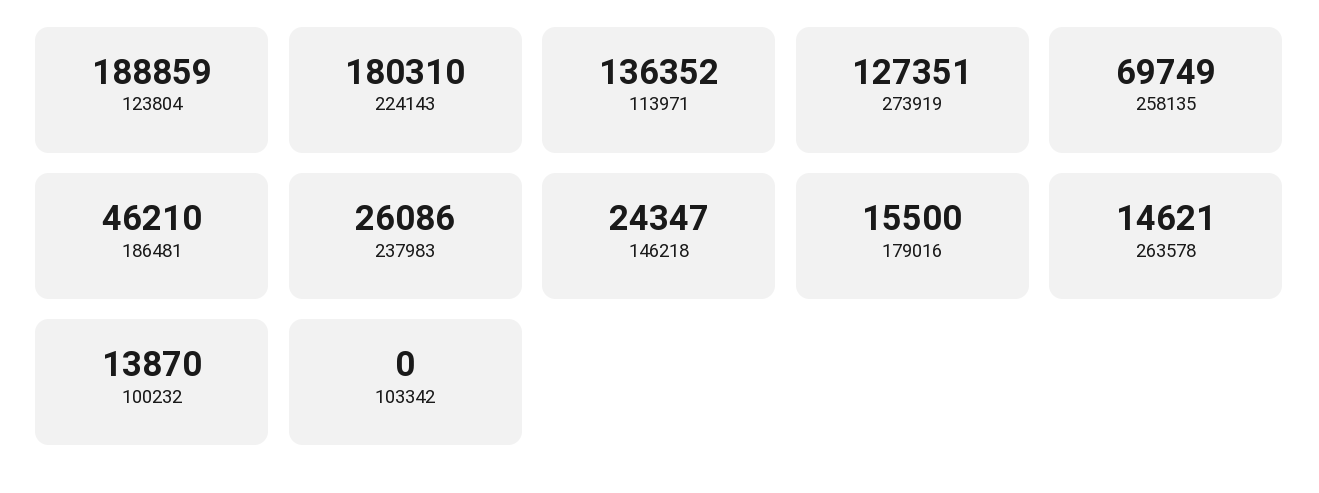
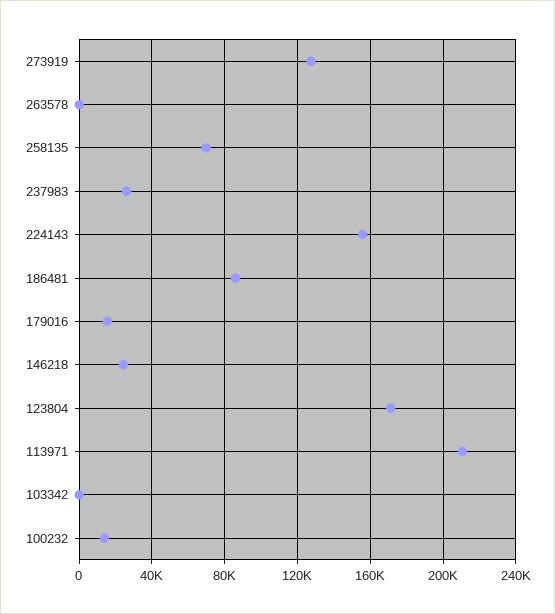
  {
-   "123804": 188859,
+   "123804": 170000,
-   "224143": 180310,
+   "224143": 155000,
-   "113971": 136352,
+   "113971": 210000,
    "273919": 127351,
    "258135": 69749,
-   "186481": 46210,
+   "186481": 85000,
    "237983": 26086,
    "146218": 24347,
    "179016": 15500,
-   "263578": 14621,
+   "263578": 0,
    "100232": 13870,
    "103342": 0
  }

